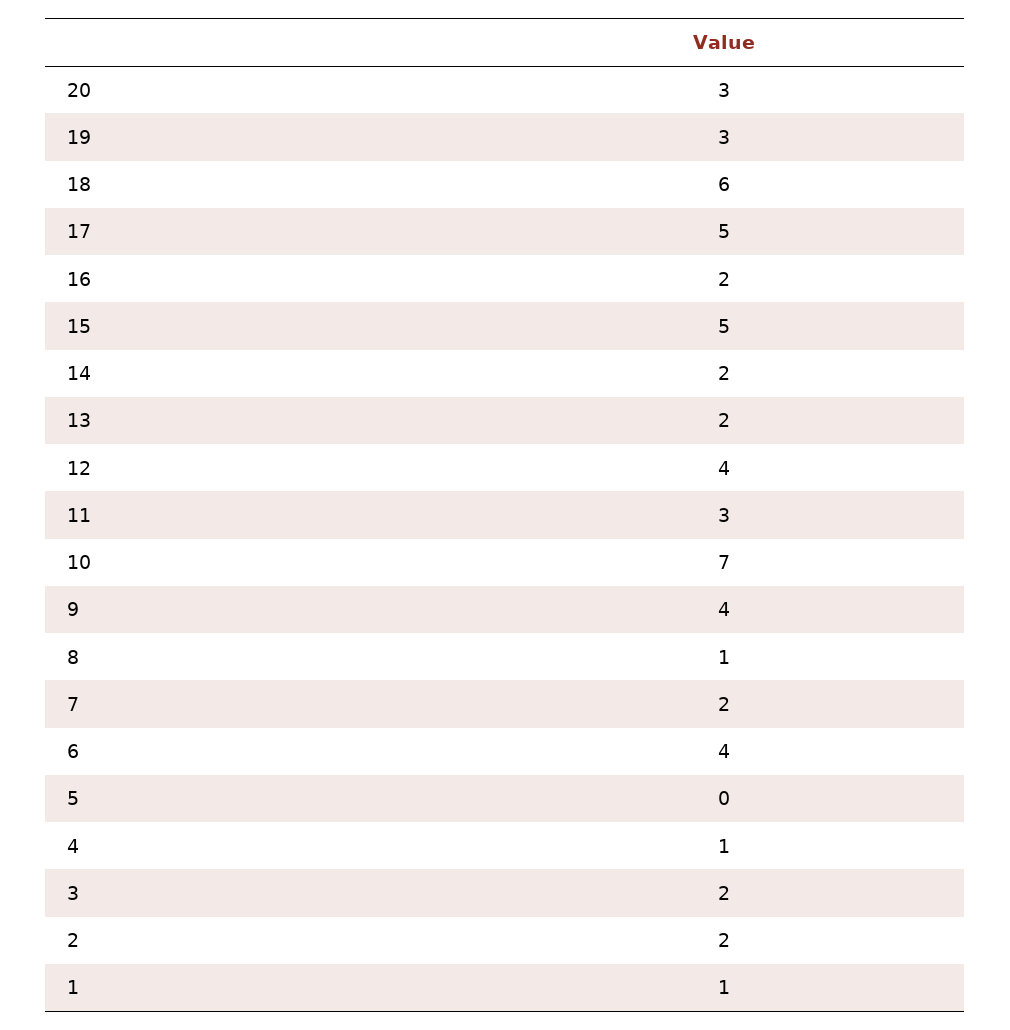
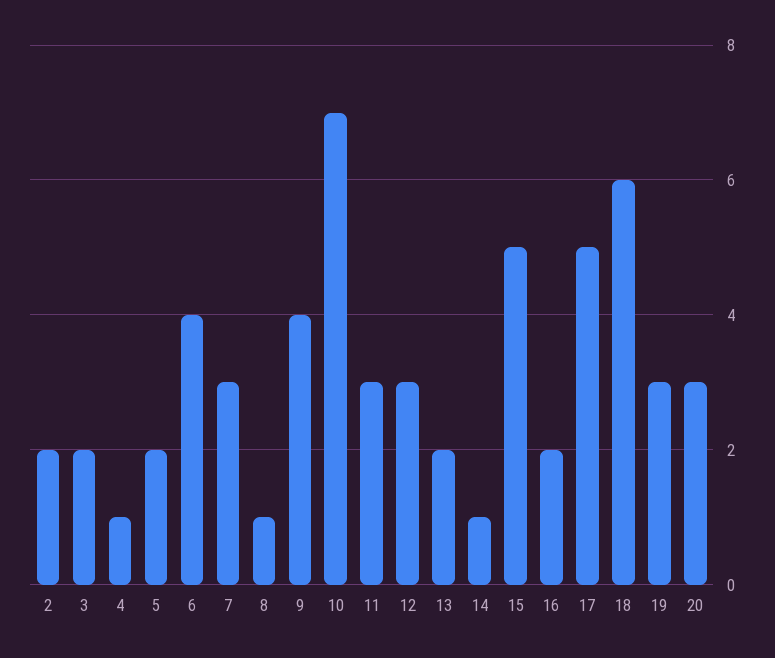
  {
    "20": 3,
    "19": 3,
    "18": 6,
    "17": 5,
    "16": 2,
    "15": 5,
-   "14": 2,
+   "14": 1,
    "13": 2,
-   "12": 4,
+   "12": 3,
    "11": 3,
    "10": 7,
    "9": 4,
    "8": 1,
-   "7": 2,
+   "7": 3,
    "6": 4,
-   "5": 0,
+   "5": 2,
    "4": 1,
    "3": 2,
-   "2": 2,
+   "2": 2
-   "1": 1
  }

